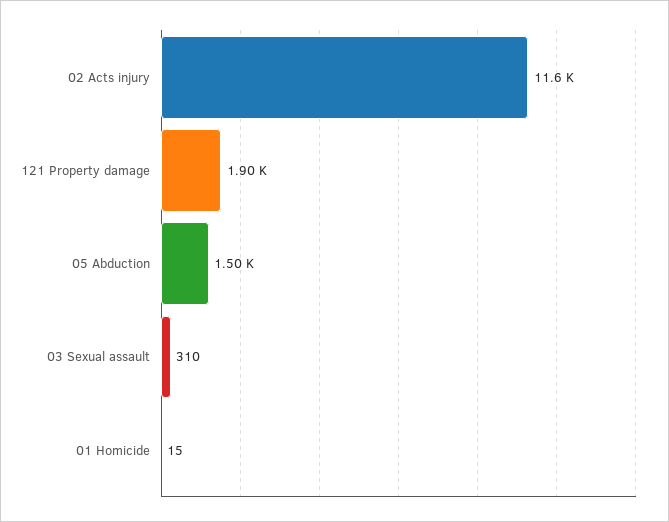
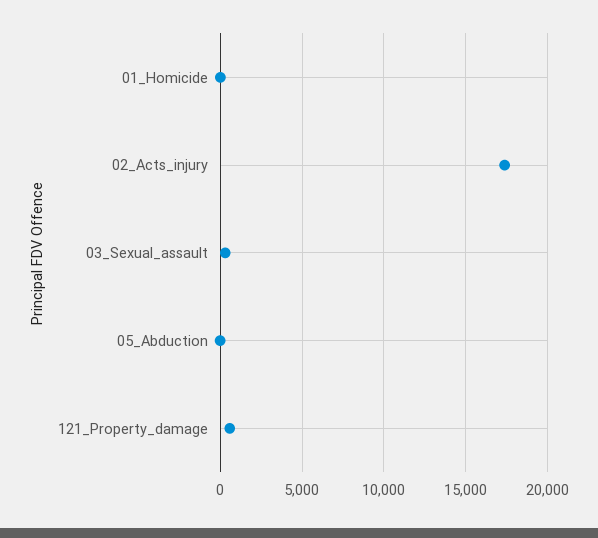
  {
-   "02 Acts injury": 11600,
+   "02 Acts injury": 17500,
-   "121 Property damage": 1900,
+   "121 Property damage": 500,
-   "05 Abduction": 1500,
+   "05 Abduction": 0,
    "03 Sexual assault": 310,
    "01 Homicide": 15
  }

